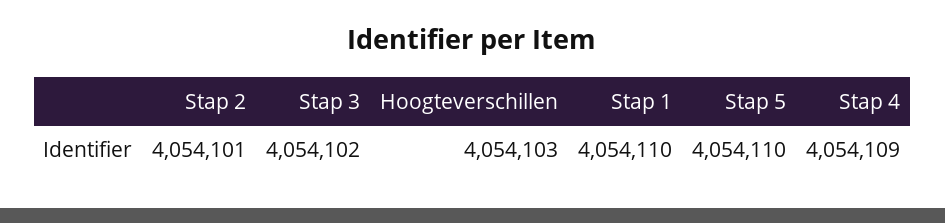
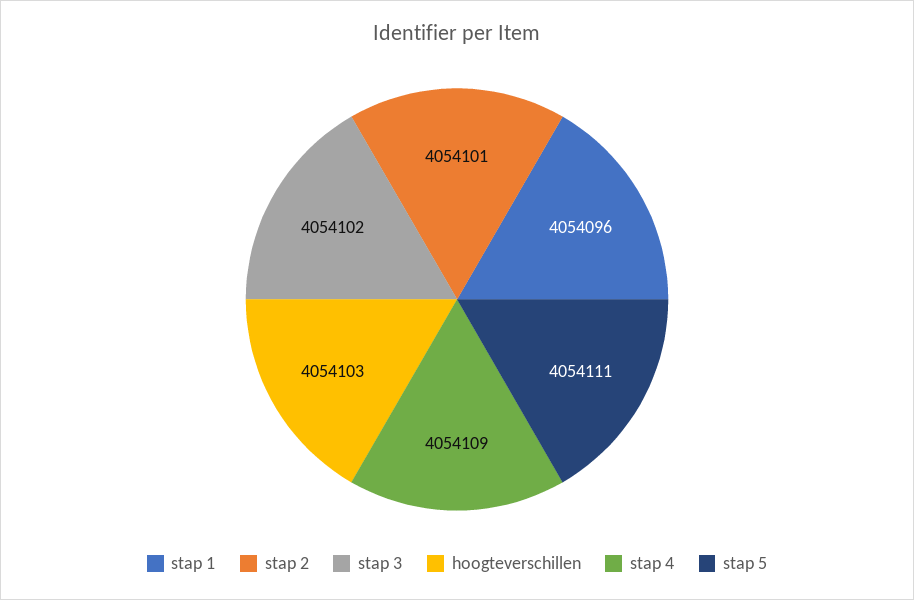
  {
    "Stap 2": 4054101,
    "Stap 3": 4054102,
    "Hoogteverschillen": 4054103,
-   "Stap 1": 4054110,
+   "Stap 1": 4054096,
-   "Stap 5": 4054110,
+   "Stap 5": 4054111,
    "Stap 4": 4054109
  }

